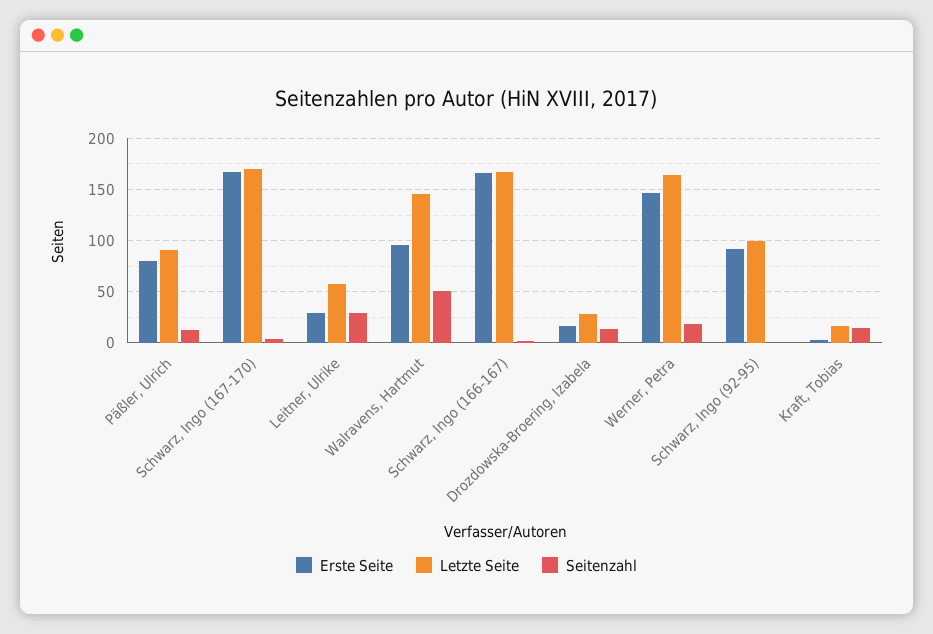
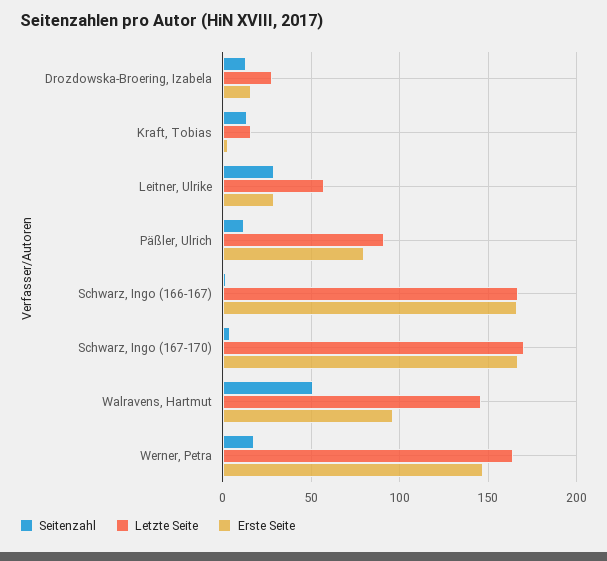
  {
    "Erste Seite": {
      "Päßler, Ulrich": 80,
      "Schwarz, Ingo (167-170)": 165,
      "Leitner, Ulrike": 30,
      "Walravens, Hartmut": 95,
      "Schwarz, Ingo (166-167)": 165,
      "Drozdowska-Broering, Izabela": 15,
      "Werner, Petra": 145,
-     "Schwarz, Ingo (92-95)": 90,
      "Kraft, Tobias": 5
    },
    "Letzte Seite": {
      "Päßler, Ulrich": 90,
      "Schwarz, Ingo (167-170)": 170,
      "Leitner, Ulrike": 55,
      "Walravens, Hartmut": 145,
      "Schwarz, Ingo (166-167)": 165,
      "Drozdowska-Broering, Izabela": 30,
      "Werner, Petra": 165,
-     "Schwarz, Ingo (92-95)": 100,
      "Kraft, Tobias": 15
    },
    "Seitenzahl": {
      "Päßler, Ulrich": 10,
      "Schwarz, Ingo (167-170)": 5,
      "Leitner, Ulrike": 30,
      "Walravens, Hartmut": 50,
      "Schwarz, Ingo (166-167)": 0,
      "Drozdowska-Broering, Izabela": 15,
      "Werner, Petra": 20,
-     "Schwarz, Ingo (92-95)": 0,
      "Kraft, Tobias": 15
    }
  }

